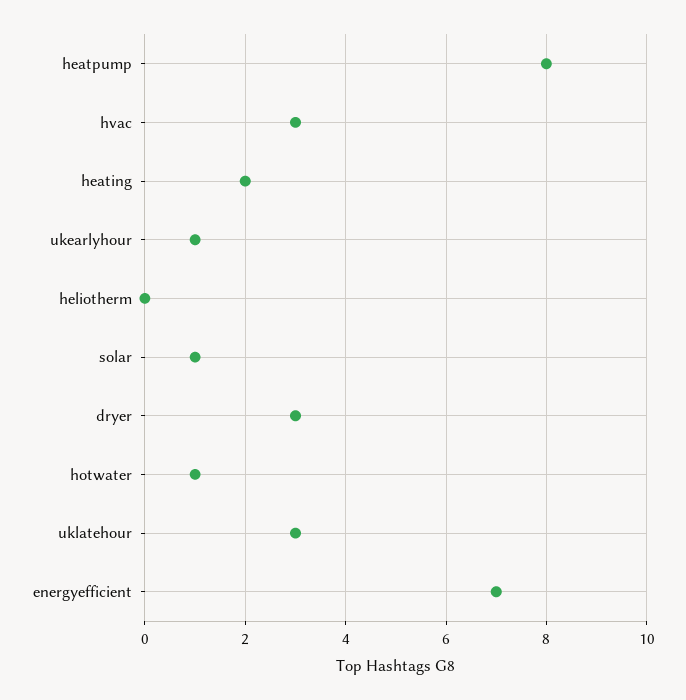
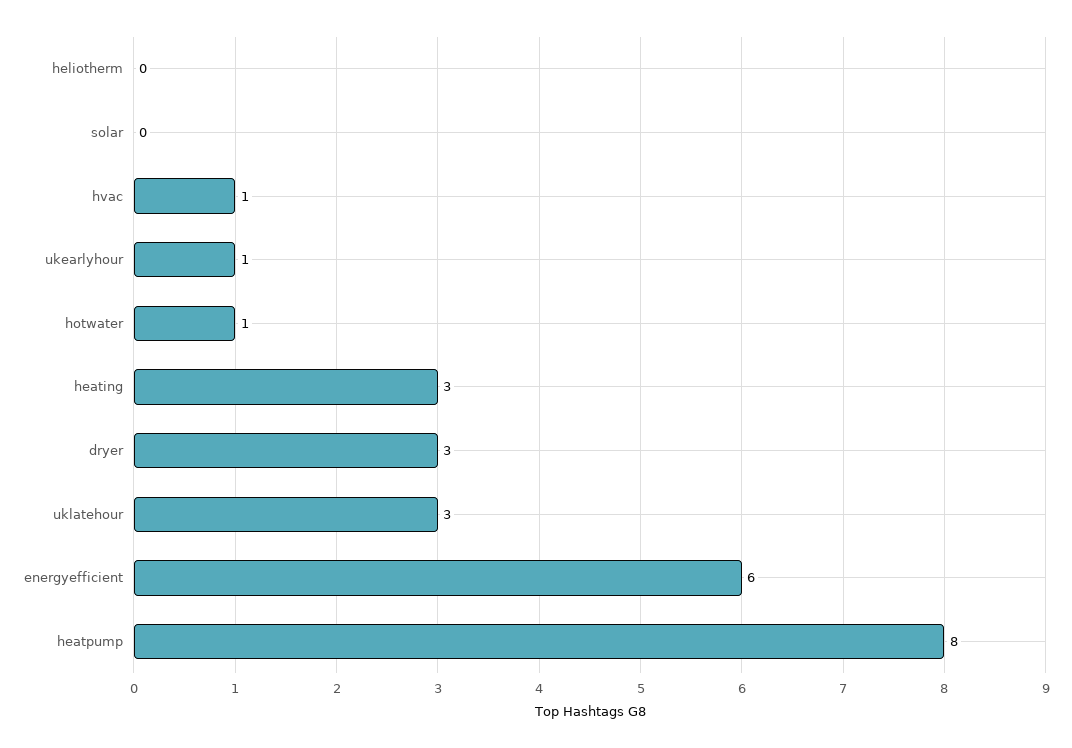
  {
    "heatpump": 8,
-   "hvac": 3,
+   "hvac": 1,
-   "heating": 2,
+   "heating": 3,
    "ukearlyhour": 1,
    "heliotherm": 0,
-   "solar": 1,
+   "solar": 0,
    "dryer": 3,
    "hotwater": 1,
    "uklatehour": 3,
-   "energyefficient": 7
+   "energyefficient": 6
  }

